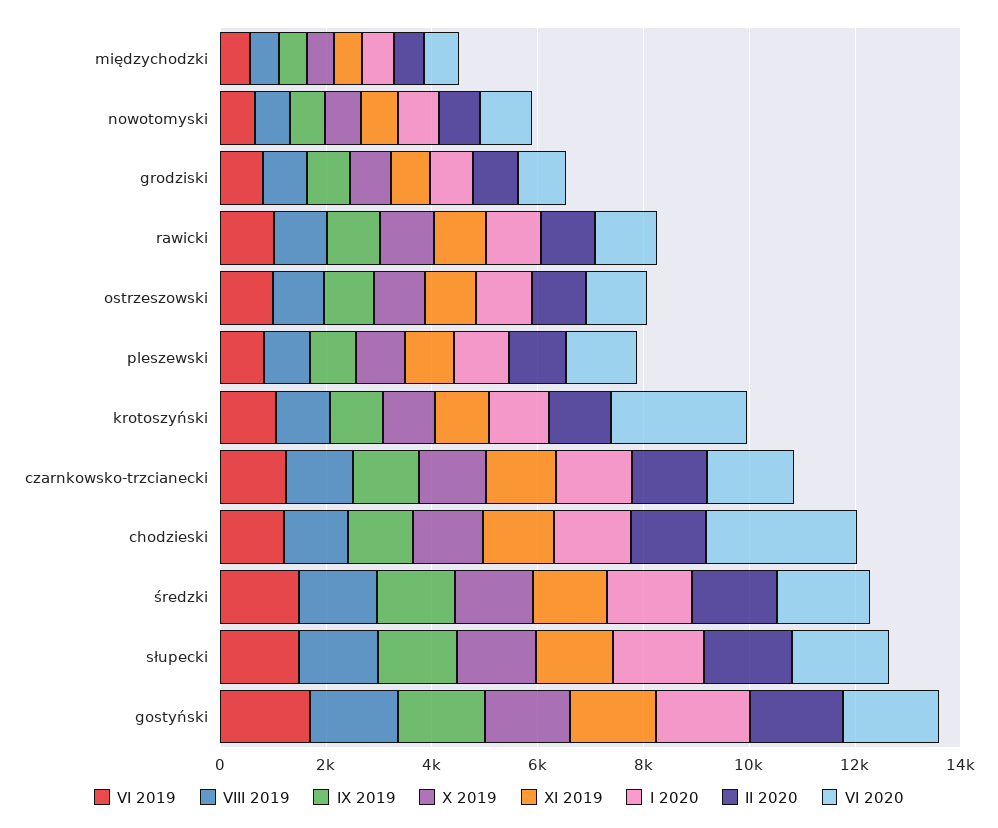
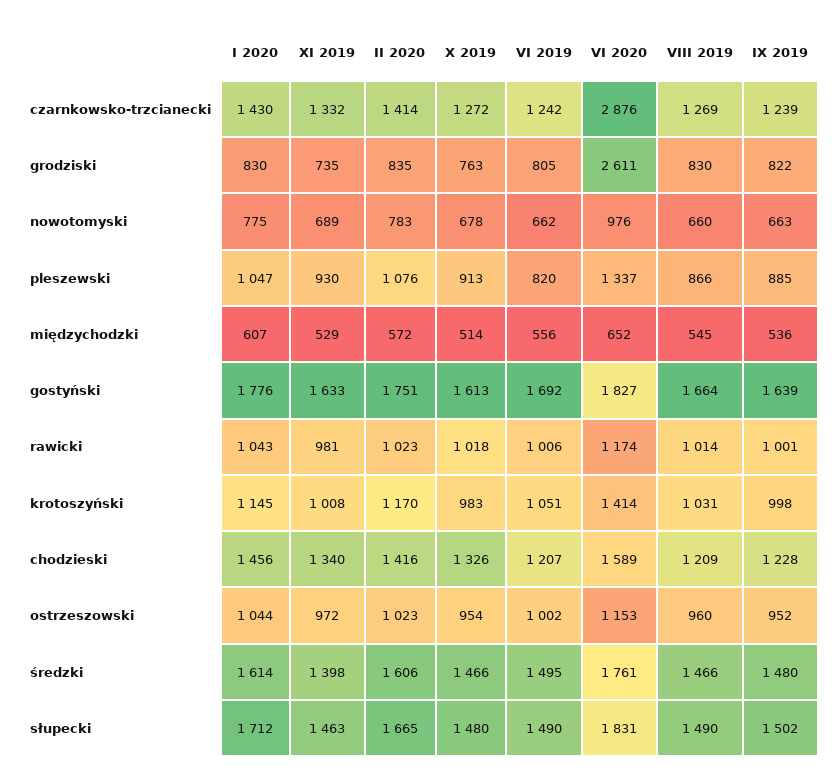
  {
    "VI 2019": {
      "międzychodzki": 556,
      "nowotomyski": 662,
      "grodziski": 805,
      "rawicki": 1006,
      "ostrzeszowski": 1002,
      "pleszewski": 820,
      "krotoszyński": 1051,
      "czarnkowsko-trzcianecki": 1242,
      "chodzieski": 1207,
      "średzki": 1495,
      "słupecki": 1490,
      "gostyński": 1692
    },
    "VIII 2019": {
      "międzychodzki": 545,
      "nowotomyski": 660,
      "grodziski": 830,
      "rawicki": 1014,
      "ostrzeszowski": 960,
      "pleszewski": 866,
      "krotoszyński": 1031,
      "czarnkowsko-trzcianecki": 1269,
      "chodzieski": 1209,
      "średzki": 1466,
      "słupecki": 1490,
      "gostyński": 1664
    },
    "IX 2019": {
      "międzychodzki": 536,
      "nowotomyski": 663,
      "grodziski": 822,
      "rawicki": 1001,
      "ostrzeszowski": 952,
      "pleszewski": 885,
      "krotoszyński": 998,
      "czarnkowsko-trzcianecki": 1239,
      "chodzieski": 1228,
      "średzki": 1480,
      "słupecki": 1502,
      "gostyński": 1639
    },
    "X 2019": {
      "międzychodzki": 514,
      "nowotomyski": 678,
      "grodziski": 763,
      "rawicki": 1018,
      "ostrzeszowski": 954,
      "pleszewski": 913,
      "krotoszyński": 983,
      "czarnkowsko-trzcianecki": 1272,
      "chodzieski": 1326,
      "średzki": 1466,
      "słupecki": 1480,
      "gostyński": 1613
    },
    "XI 2019": {
      "międzychodzki": 529,
      "nowotomyski": 689,
      "grodziski": 735,
      "rawicki": 981,
      "ostrzeszowski": 972,
      "pleszewski": 930,
      "krotoszyński": 1008,
      "czarnkowsko-trzcianecki": 1332,
      "chodzieski": 1340,
      "średzki": 1398,
      "słupecki": 1463,
      "gostyński": 1633
    },
    "I 2020": {
      "międzychodzki": 607,
      "nowotomyski": 775,
      "grodziski": 830,
      "rawicki": 1043,
      "ostrzeszowski": 1044,
      "pleszewski": 1047,
      "krotoszyński": 1145,
      "czarnkowsko-trzcianecki": 1430,
      "chodzieski": 1456,
      "średzki": 1614,
      "słupecki": 1712,
      "gostyński": 1776
    },
    "II 2020": {
      "międzychodzki": 572,
      "nowotomyski": 783,
      "grodziski": 835,
      "rawicki": 1023,
      "ostrzeszowski": 1023,
      "pleszewski": 1076,
      "krotoszyński": 1170,
      "czarnkowsko-trzcianecki": 1414,
      "chodzieski": 1416,
      "średzki": 1606,
      "słupecki": 1665,
      "gostyński": 1751
    },
    "VI 2020": {
      "międzychodzki": 652,
      "nowotomyski": 976,
-     "grodziski": 1000,
+     "grodziski": 2611,
      "rawicki": 1174,
      "ostrzeszowski": 1153,
      "pleszewski": 1337,
-     "krotoszyński": 2500,
+     "krotoszyński": 1414,
-     "czarnkowsko-trzcianecki": 1500,
+     "czarnkowsko-trzcianecki": 2876,
-     "chodzieski": 3000,
+     "chodzieski": 1589,
      "średzki": 1761,
      "słupecki": 1831,
      "gostyński": 1827
    }
  }

